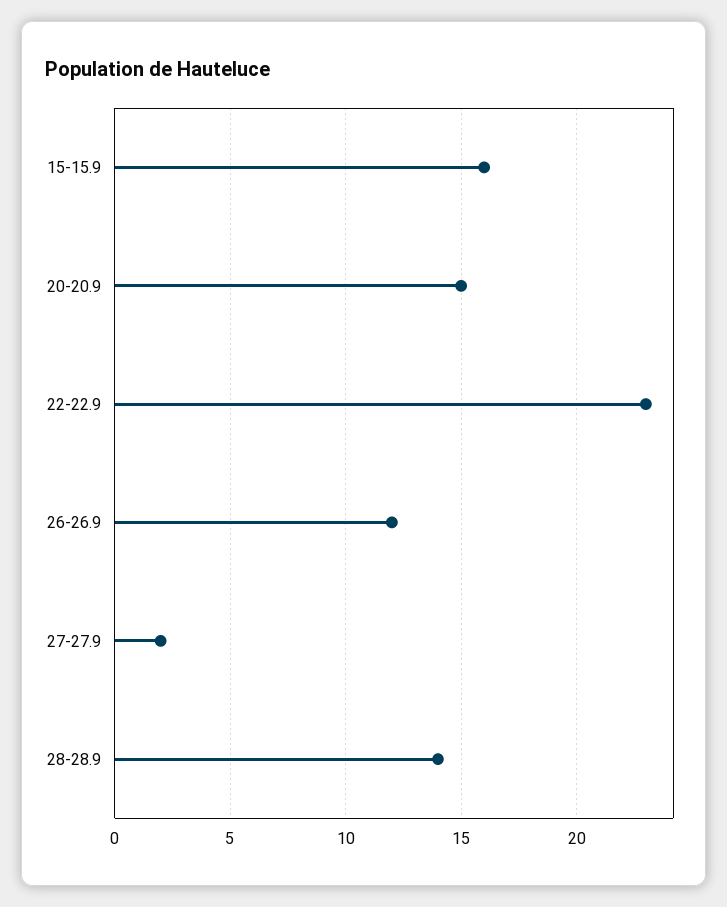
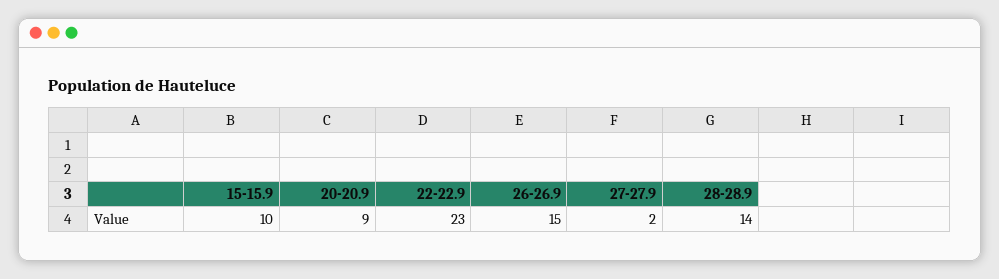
  {
-   "15-15.9": 16,
+   "15-15.9": 10,
-   "20-20.9": 15,
+   "20-20.9": 9,
    "22-22.9": 23,
-   "26-26.9": 12,
+   "26-26.9": 15,
    "27-27.9": 2,
    "28-28.9": 14
  }

